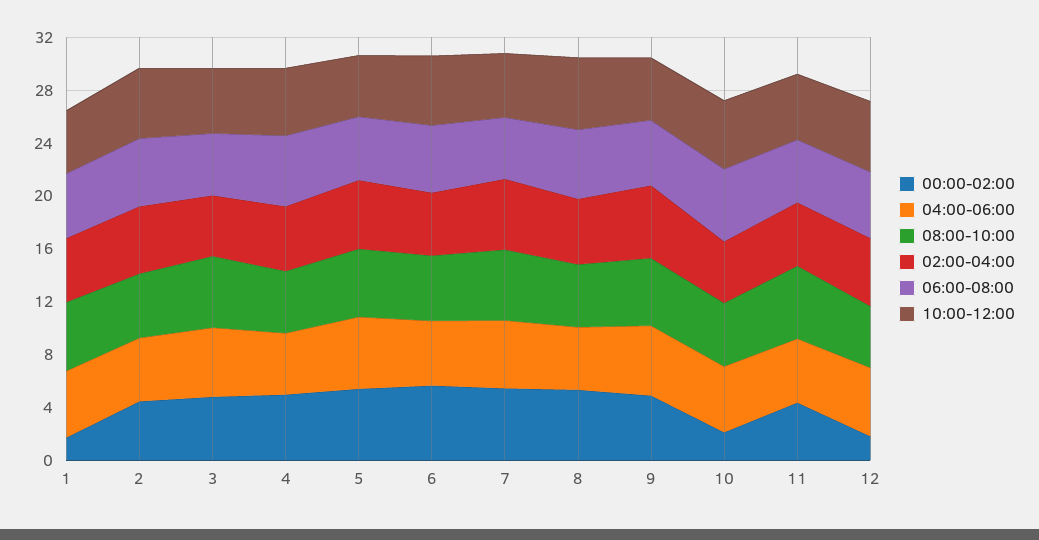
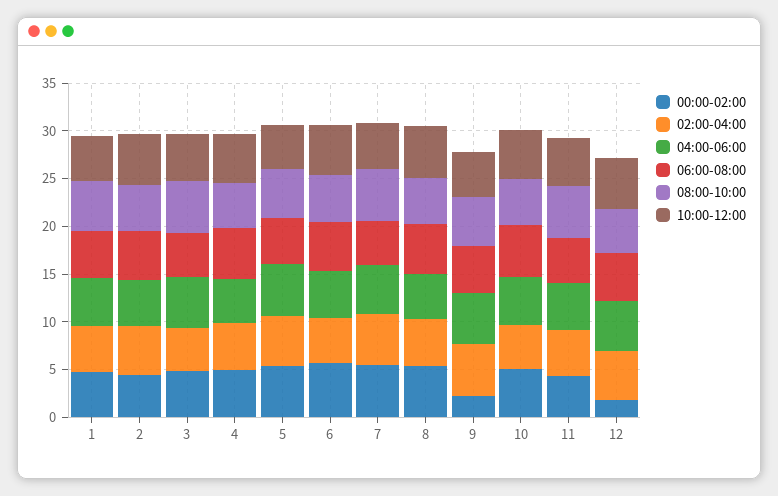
  {
    "00:00-02:00": {
-     "1": 2,
+     "1": 5,
      "2": 4,
      "3": 5,
      "4": 5,
      "5": 5,
      "6": 6,
      "7": 5,
      "8": 5,
-     "9": 5,
+     "9": 2,
-     "10": 2,
+     "10": 5,
      "11": 4,
      "12": 2
    },
    "04:00-06:00": {
      "1": 5,
      "2": 5,
      "3": 5,
      "4": 5,
      "5": 5,
      "6": 5,
      "7": 5,
      "8": 5,
      "9": 5,
      "10": 5,
      "11": 5,
      "12": 5
    },
    "08:00-10:00": {
      "1": 5,
      "2": 5,
      "3": 5,
      "4": 5,
      "5": 5,
      "6": 5,
      "7": 5,
      "8": 5,
      "9": 5,
      "10": 5,
      "11": 6,
      "12": 5
    },
    "02:00-04:00": {
      "1": 5,
      "2": 5,
      "3": 5,
      "4": 5,
      "5": 5,
      "6": 5,
      "7": 5,
      "8": 5,
      "9": 6,
      "10": 5,
      "11": 5,
      "12": 5
    },
    "06:00-08:00": {
      "1": 5,
      "2": 5,
      "3": 5,
      "4": 5,
      "5": 5,
      "6": 5,
      "7": 5,
      "8": 5,
      "9": 5,
      "10": 6,
      "11": 5,
      "12": 5
    },
    "10:00-12:00": {
      "1": 5,
      "2": 5,
      "3": 5,
      "4": 5,
      "5": 5,
      "6": 5,
      "7": 5,
      "8": 5,
      "9": 5,
      "10": 5,
      "11": 5,
      "12": 5
    }
  }

